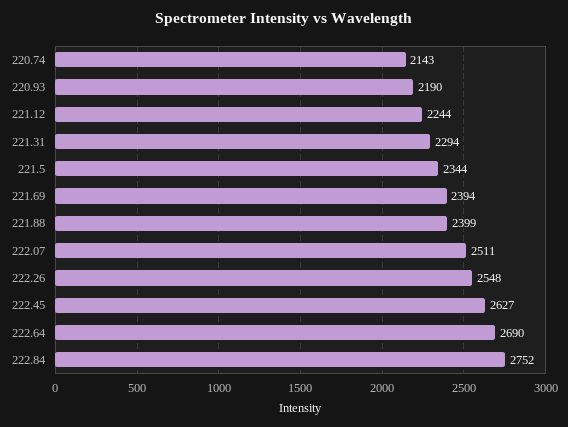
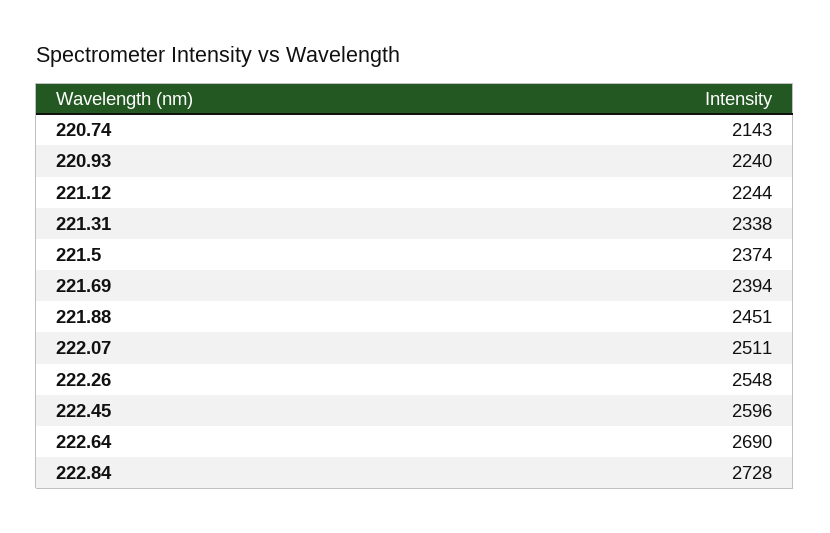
  {
    "220.74": 2143,
-   "220.93": 2190,
+   "220.93": 2240,
    "221.12": 2244,
-   "221.31": 2294,
+   "221.31": 2338,
-   "221.5": 2344,
+   "221.5": 2374,
    "221.69": 2394,
-   "221.88": 2399,
+   "221.88": 2451,
    "222.07": 2511,
    "222.26": 2548,
-   "222.45": 2627,
+   "222.45": 2596,
    "222.64": 2690,
-   "222.84": 2752
+   "222.84": 2728
  }

